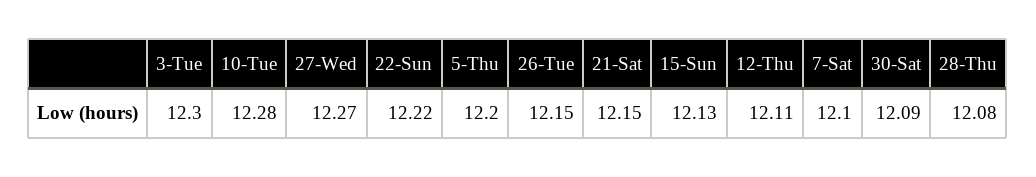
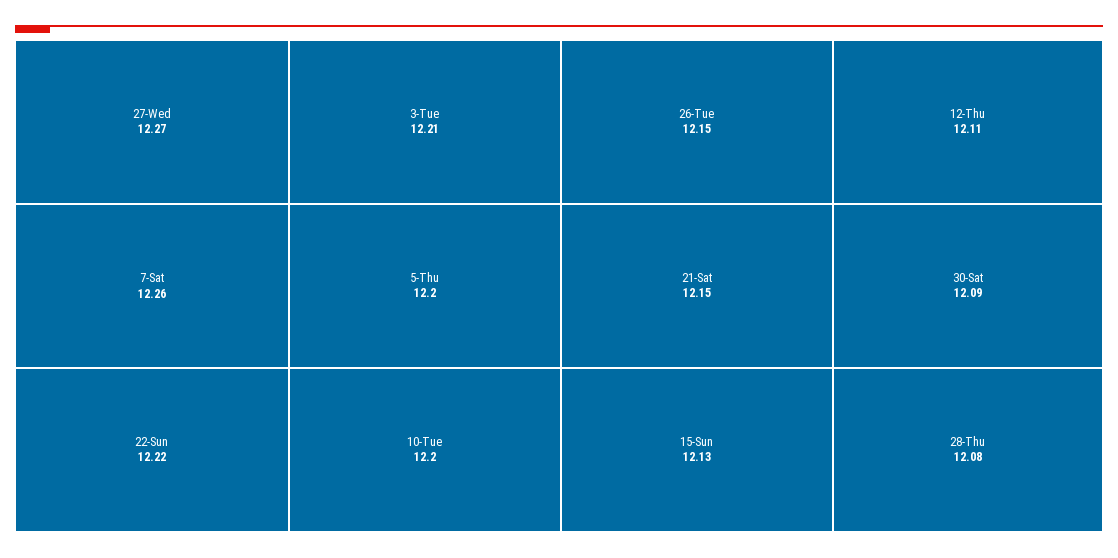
  {
-   "3-Tue": 12.3,
+   "3-Tue": 12.21,
-   "10-Tue": 12.28,
+   "10-Tue": 12.2,
    "27-Wed": 12.27,
    "22-Sun": 12.22,
    "5-Thu": 12.2,
    "26-Tue": 12.15,
    "21-Sat": 12.15,
    "15-Sun": 12.13,
    "12-Thu": 12.11,
-   "7-Sat": 12.1,
+   "7-Sat": 12.26,
    "30-Sat": 12.09,
    "28-Thu": 12.08
  }

